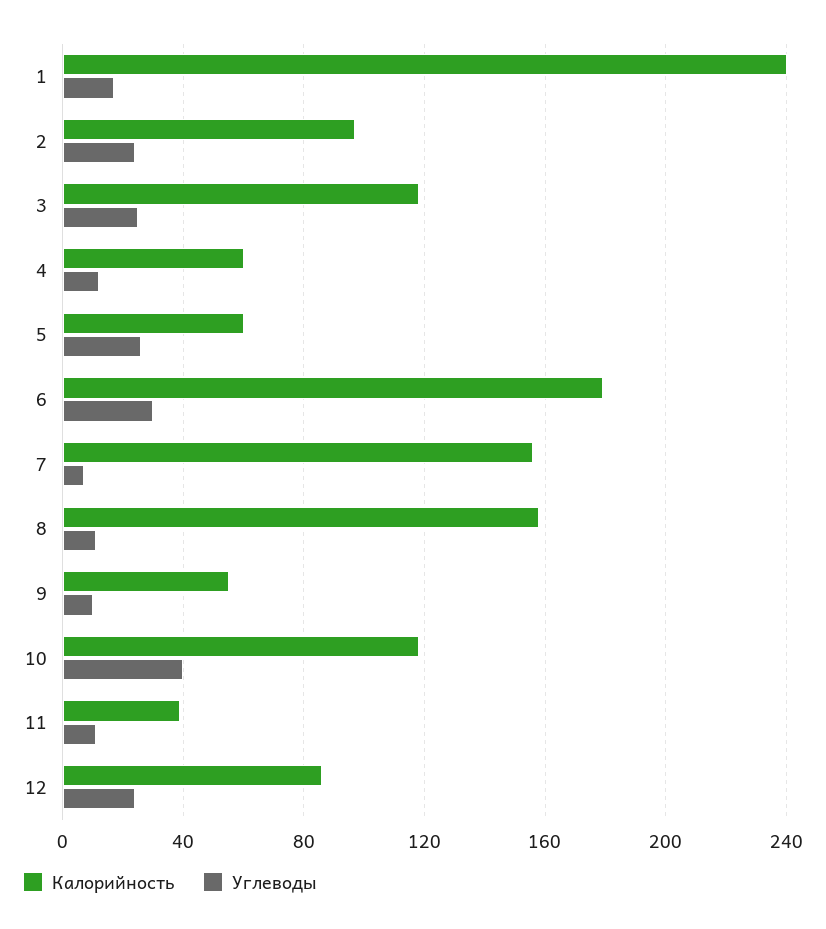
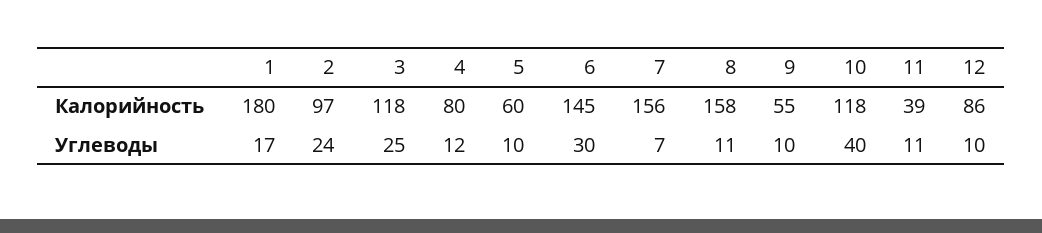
  {
    "Калорийность": {
-     "1": 240,
+     "1": 180,
      "2": 97,
      "3": 118,
-     "4": 60,
+     "4": 80,
      "5": 60,
-     "6": 180,
+     "6": 145,
      "7": 156,
      "8": 158,
      "9": 55,
      "10": 118,
      "11": 39,
      "12": 86
    },
    "Углеводы": {
      "1": 17,
      "2": 24,
      "3": 25,
      "4": 12,
-     "5": 25,
+     "5": 10,
      "6": 30,
      "7": 7,
      "8": 11,
      "9": 10,
      "10": 40,
      "11": 11,
-     "12": 25
+     "12": 10
    }
  }

